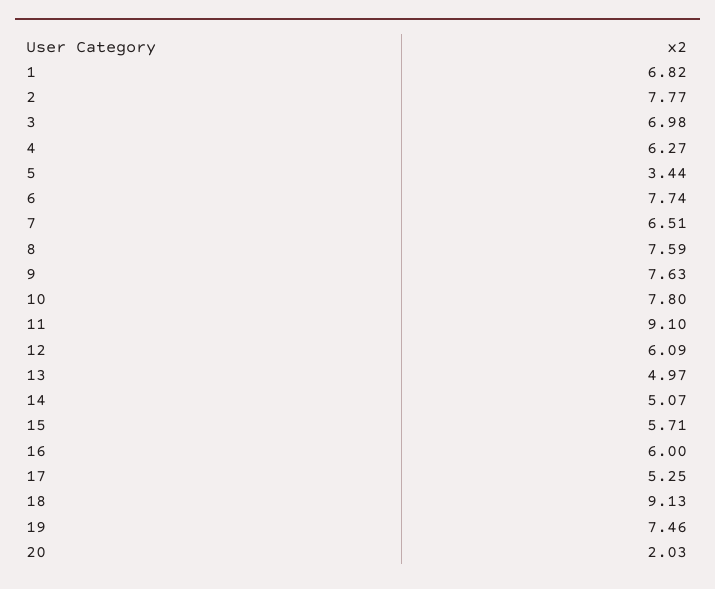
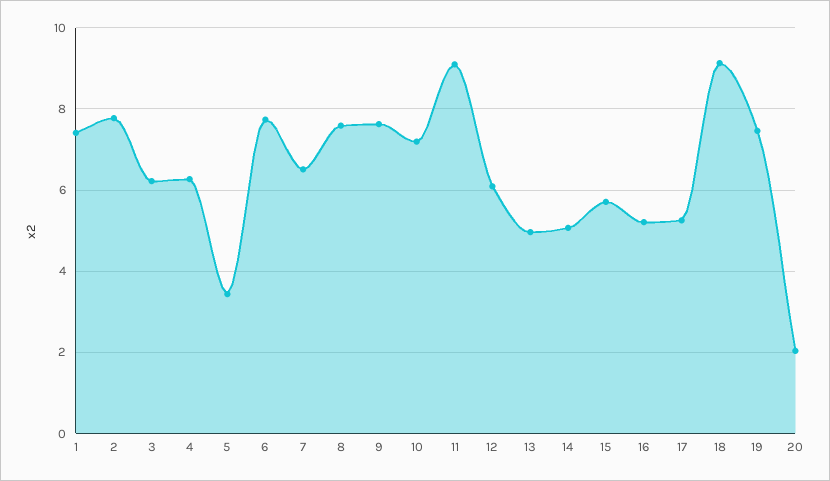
  {
-   "1": 6.82,
+   "1": 7.4,
    "2": 7.77,
-   "3": 6.98,
+   "3": 6.2,
    "4": 6.27,
    "5": 3.44,
    "6": 7.74,
    "7": 6.51,
    "8": 7.59,
    "9": 7.63,
-   "10": 7.8,
+   "10": 7.2,
    "11": 9.1,
    "12": 6.09,
    "13": 4.97,
    "14": 5.07,
    "15": 5.71,
-   "16": 6,
+   "16": 5.2,
    "17": 5.25,
    "18": 9.13,
    "19": 7.46,
    "20": 2.03
  }

